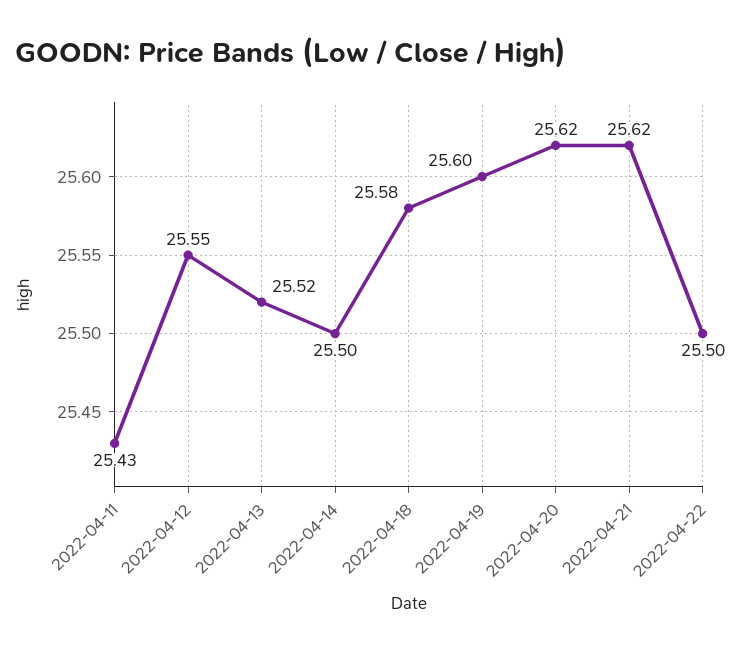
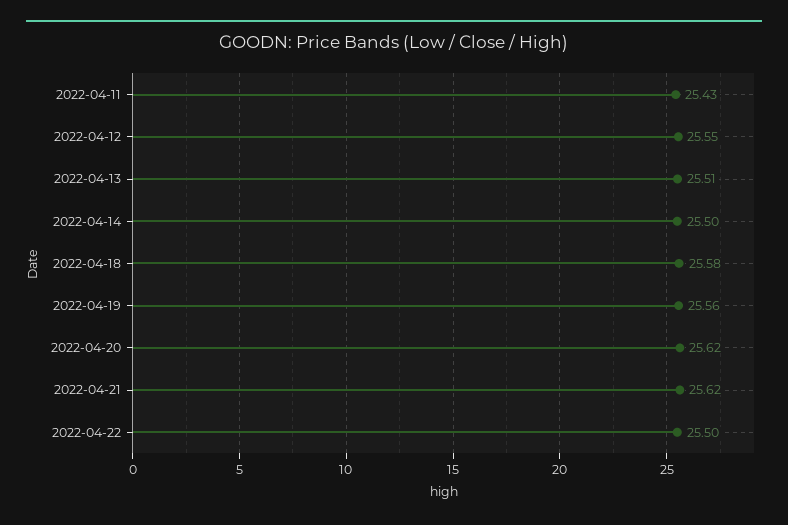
  {
    "2022-04-11": 25.43,
    "2022-04-12": 25.55,
-   "2022-04-13": 25.52,
+   "2022-04-13": 25.51,
    "2022-04-14": 25.5,
    "2022-04-18": 25.58,
-   "2022-04-19": 25.6,
+   "2022-04-19": 25.56,
    "2022-04-20": 25.62,
    "2022-04-21": 25.62,
    "2022-04-22": 25.5
  }

